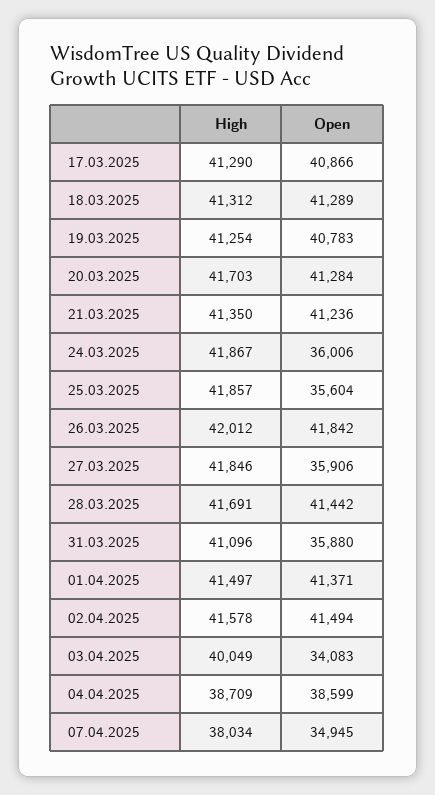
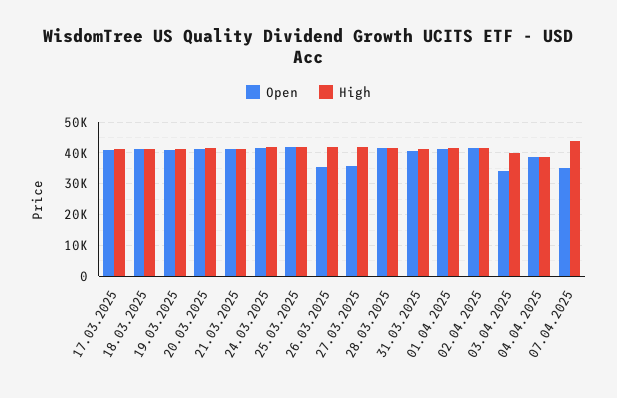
  {
    "High": {
      "17.03.2025": 41290,
      "18.03.2025": 41312,
      "19.03.2025": 41254,
      "20.03.2025": 41703,
      "21.03.2025": 41350,
      "24.03.2025": 41867,
      "25.03.2025": 41857,
      "26.03.2025": 42012,
      "27.03.2025": 41846,
      "28.03.2025": 41691,
      "31.03.2025": 41096,
      "01.04.2025": 41497,
      "02.04.2025": 41578,
      "03.04.2025": 40049,
      "04.04.2025": 38709,
-     "07.04.2025": 38034
+     "07.04.2025": 44000
    },
    "Open": {
      "17.03.2025": 40866,
      "18.03.2025": 41289,
      "19.03.2025": 40783,
      "20.03.2025": 41284,
      "21.03.2025": 41236,
-     "24.03.2025": 36006,
+     "24.03.2025": 42000,
-     "25.03.2025": 35604,
+     "25.03.2025": 42000,
-     "26.03.2025": 41842,
+     "26.03.2025": 36000,
      "27.03.2025": 35906,
      "28.03.2025": 41442,
-     "31.03.2025": 35880,
+     "31.03.2025": 40000,
      "01.04.2025": 41371,
      "02.04.2025": 41494,
      "03.04.2025": 34083,
      "04.04.2025": 38599,
      "07.04.2025": 34945
    }
  }

